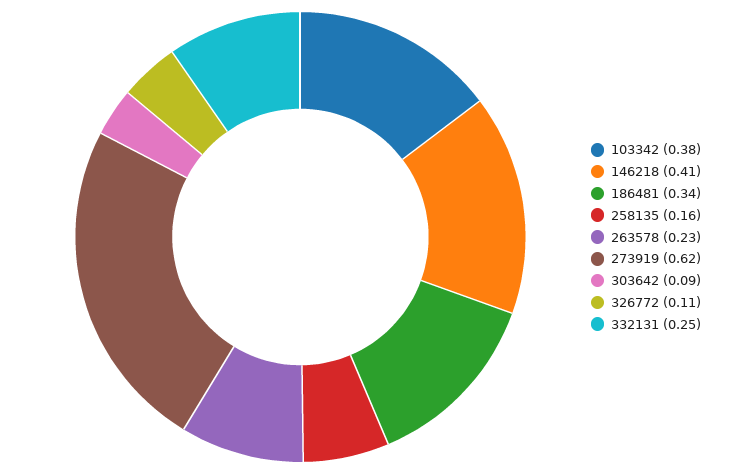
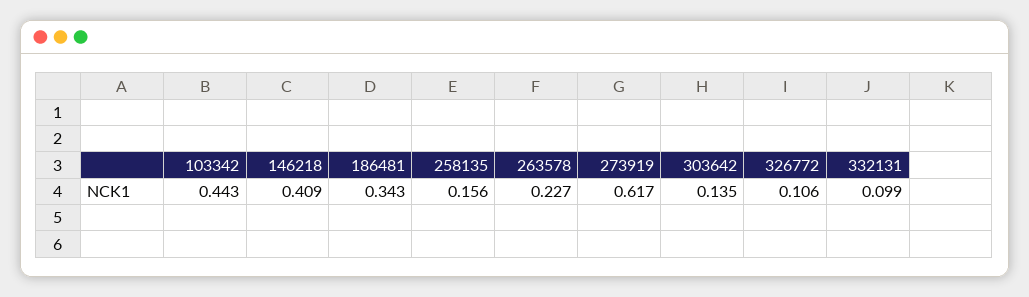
  {
-   "103342": 0.38,
+   "103342": 0.443,
    "146218": 0.409,
    "186481": 0.343,
    "258135": 0.156,
    "263578": 0.227,
    "273919": 0.617,
-   "303642": 0.09,
+   "303642": 0.135,
    "326772": 0.106,
-   "332131": 0.25
+   "332131": 0.099
  }

